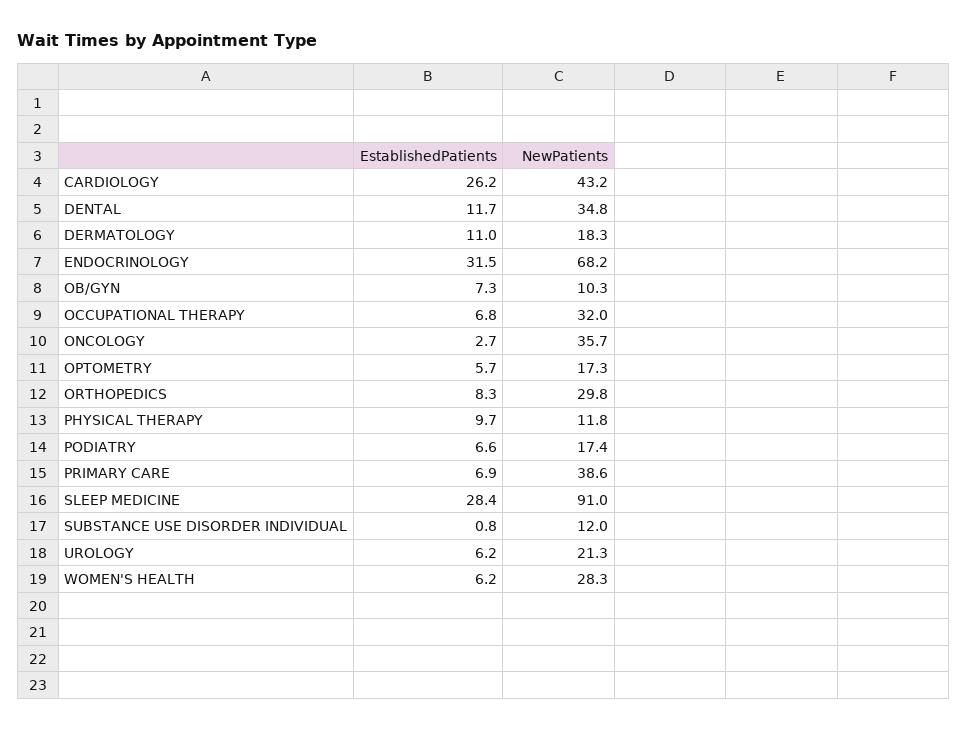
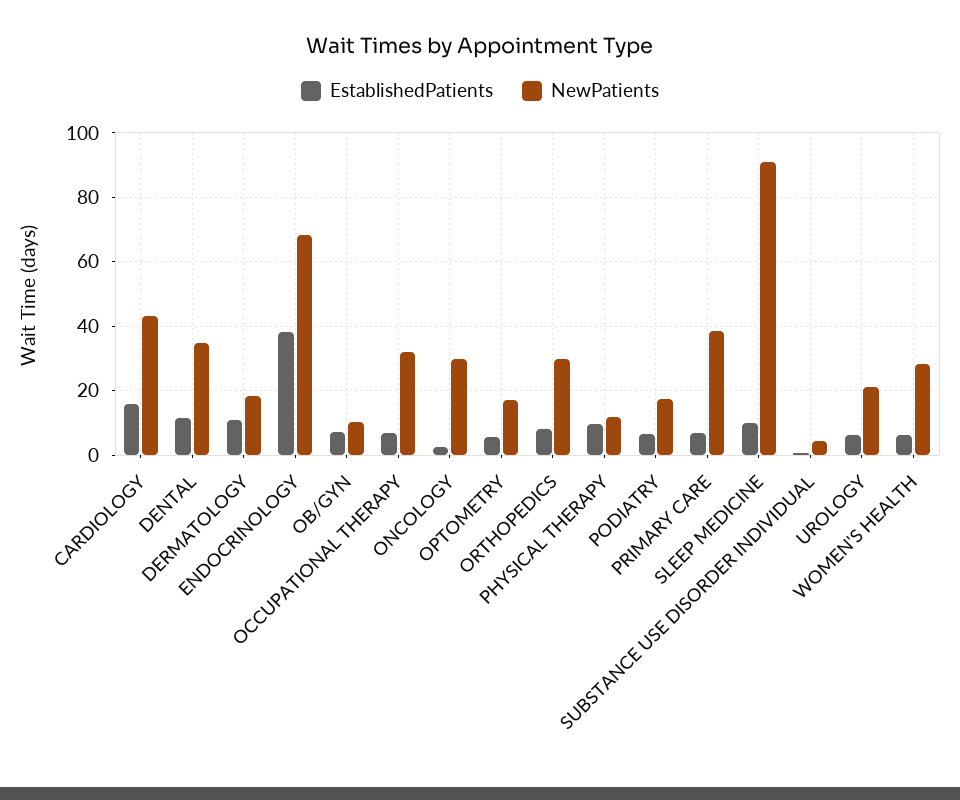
  {
    "EstablishedPatients": {
-     "CARDIOLOGY": 26.2,
+     "CARDIOLOGY": 16,
      "DENTAL": 11.7,
      "DERMATOLOGY": 11,
-     "ENDOCRINOLOGY": 31.5,
+     "ENDOCRINOLOGY": 38,
      "OB/GYN": 7.3,
      "OCCUPATIONAL THERAPY": 6.8,
      "ONCOLOGY": 2.7,
      "OPTOMETRY": 5.7,
      "ORTHOPEDICS": 8.3,
      "PHYSICAL THERAPY": 9.7,
      "PODIATRY": 6.6,
      "PRIMARY CARE": 6.9,
-     "SLEEP MEDICINE": 28.4,
+     "SLEEP MEDICINE": 10,
      "SUBSTANCE USE DISORDER INDIVIDUAL": 0.8,
      "UROLOGY": 6.2,
      "WOMEN'S HEALTH": 6.2
    },
    "NewPatients": {
      "CARDIOLOGY": 43.2,
      "DENTAL": 34.8,
      "DERMATOLOGY": 18.3,
      "ENDOCRINOLOGY": 68.2,
      "OB/GYN": 10.3,
      "OCCUPATIONAL THERAPY": 32,
-     "ONCOLOGY": 35.7,
+     "ONCOLOGY": 30,
      "OPTOMETRY": 17.3,
      "ORTHOPEDICS": 29.8,
      "PHYSICAL THERAPY": 11.8,
      "PODIATRY": 17.4,
      "PRIMARY CARE": 38.6,
      "SLEEP MEDICINE": 91,
-     "SUBSTANCE USE DISORDER INDIVIDUAL": 12,
+     "SUBSTANCE USE DISORDER INDIVIDUAL": 4,
      "UROLOGY": 21.3,
      "WOMEN'S HEALTH": 28.3
    }
  }

